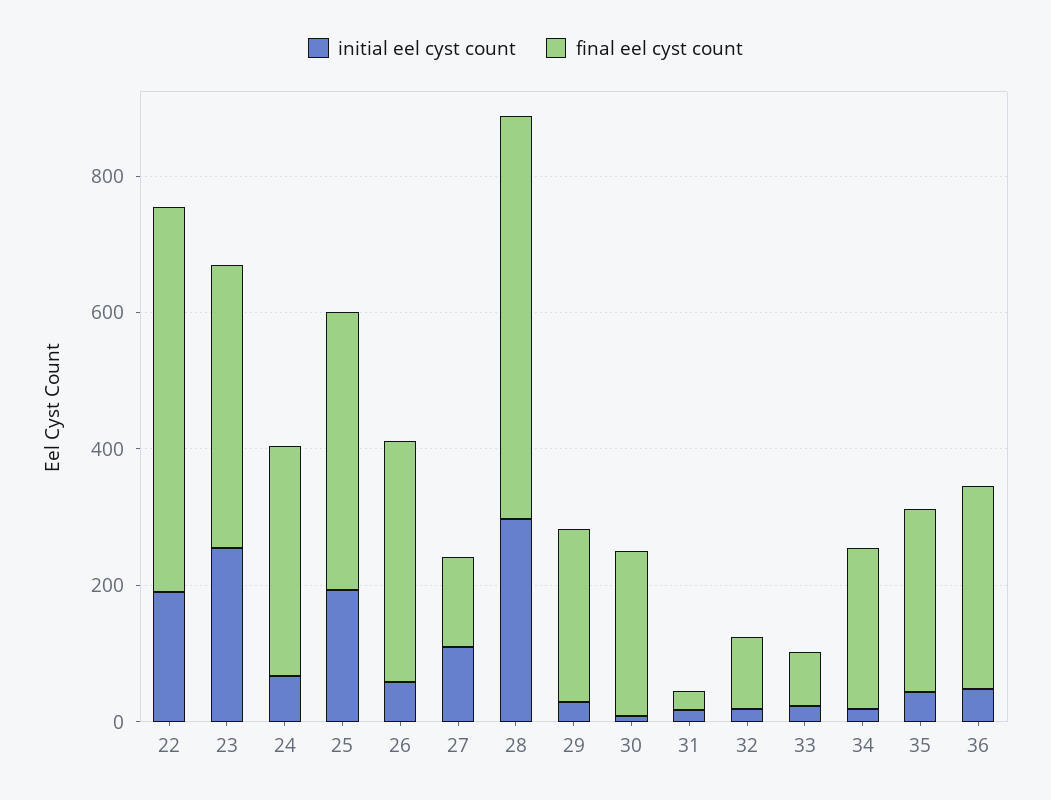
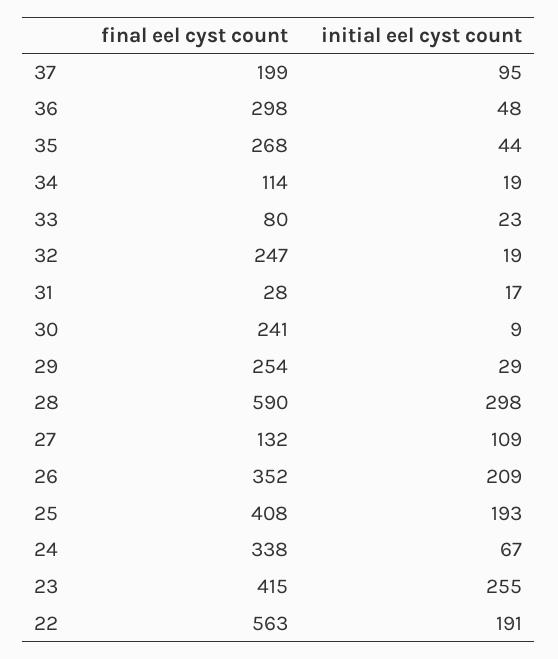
  {
    "initial eel cyst count": {
      "22": 191,
      "23": 255,
      "24": 67,
      "25": 193,
-     "26": 50,
+     "26": 209,
      "27": 109,
      "28": 298,
      "29": 29,
      "30": 9,
      "31": 17,
      "32": 19,
      "33": 23,
      "34": 19,
      "35": 44,
-     "36": 48
+     "36": 48,
+     "37": 95
    },
    "final eel cyst count": {
      "22": 563,
      "23": 415,
      "24": 338,
      "25": 408,
      "26": 352,
      "27": 132,
      "28": 590,
      "29": 254,
      "30": 241,
      "31": 28,
-     "32": 100,
+     "32": 247,
      "33": 80,
-     "34": 250,
+     "34": 114,
      "35": 268,
-     "36": 298
+     "36": 298,
+     "37": 199
    }
  }

